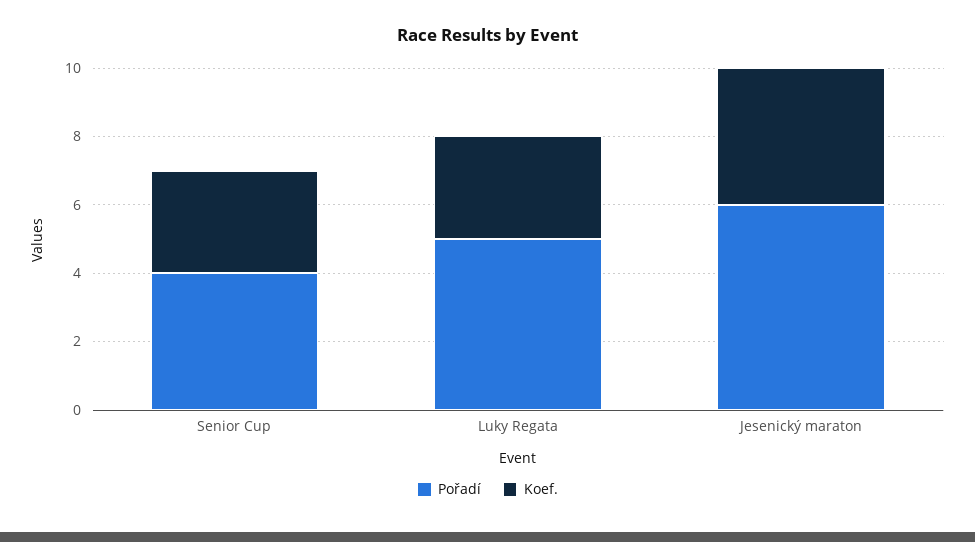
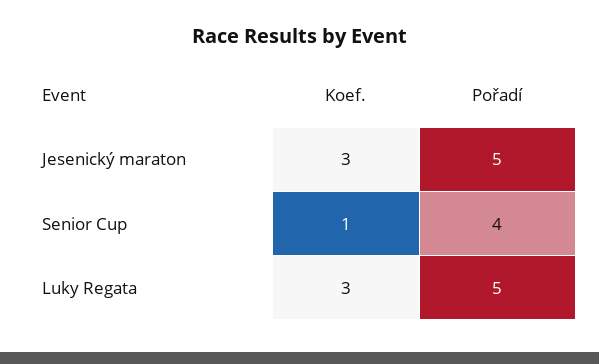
  {
    "Pořadí": {
      "Senior Cup": 4,
      "Luky Regata": 5,
-     "Jesenický maraton": 6
+     "Jesenický maraton": 5
    },
    "Koef.": {
-     "Senior Cup": 3,
+     "Senior Cup": 1,
      "Luky Regata": 3,
-     "Jesenický maraton": 4
+     "Jesenický maraton": 3
    }
  }

